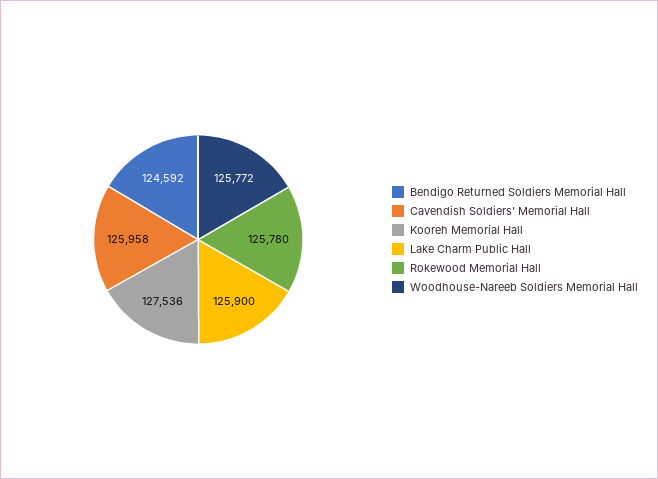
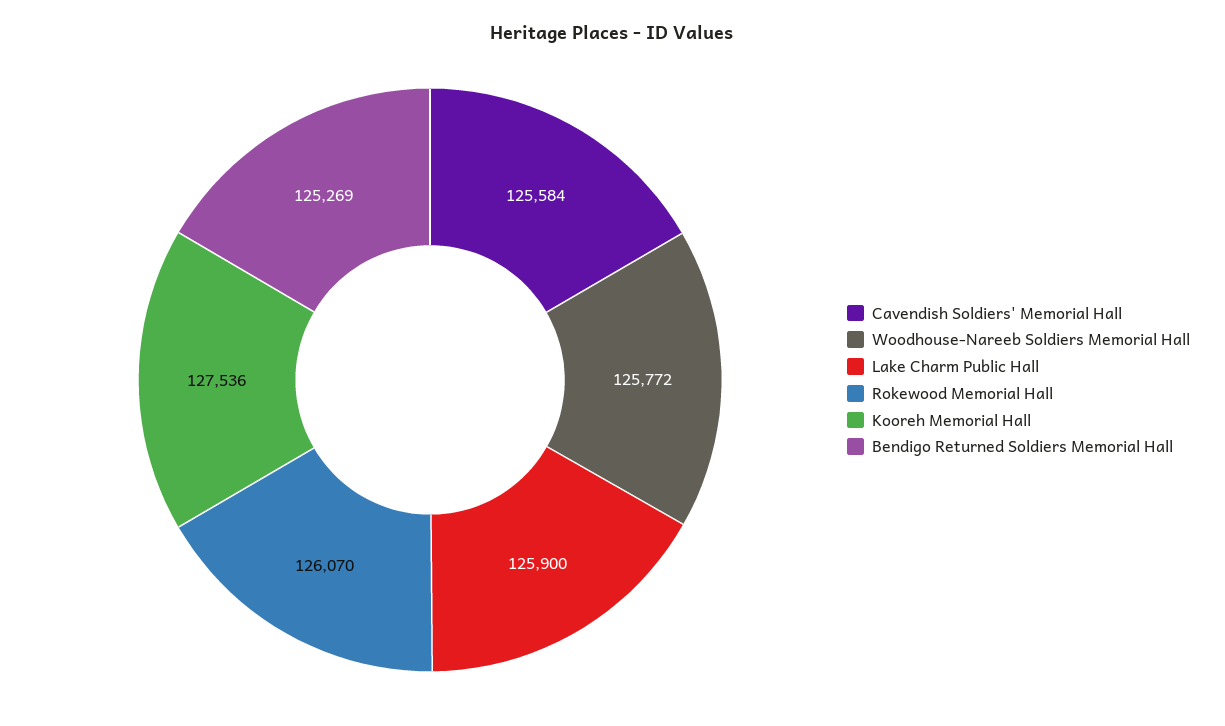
  {
-   "Bendigo Returned Soldiers Memorial Hall": 124592,
+   "Bendigo Returned Soldiers Memorial Hall": 125269,
-   "Cavendish Soldiers' Memorial Hall": 125958,
+   "Cavendish Soldiers' Memorial Hall": 125584,
    "Kooreh Memorial Hall": 127536,
    "Lake Charm Public Hall": 125900,
-   "Rokewood Memorial Hall": 125780,
+   "Rokewood Memorial Hall": 126070,
    "Woodhouse-Nareeb Soldiers Memorial Hall": 125772
  }

